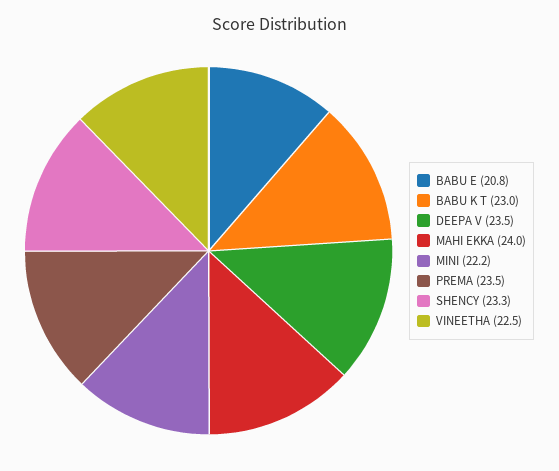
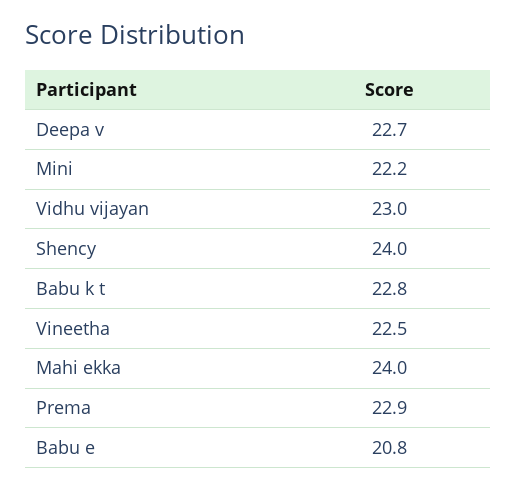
  {
    "BABU E": 20.8,
-   "BABU K T": 23,
+   "BABU K T": 22.8,
-   "DEEPA V": 23.5,
+   "DEEPA V": 22.7,
    "MAHI EKKA": 24,
    "MINI": 22.2,
-   "PREMA": 23.5,
+   "PREMA": 22.9,
-   "SHENCY": 23.3,
+   "SHENCY": 24,
-   "VINEETHA": 22.5
+   "VINEETHA": 22.5,
+   "Vidhu vijayan": 23
  }

